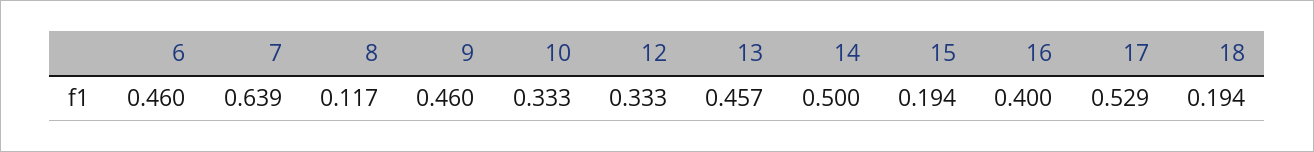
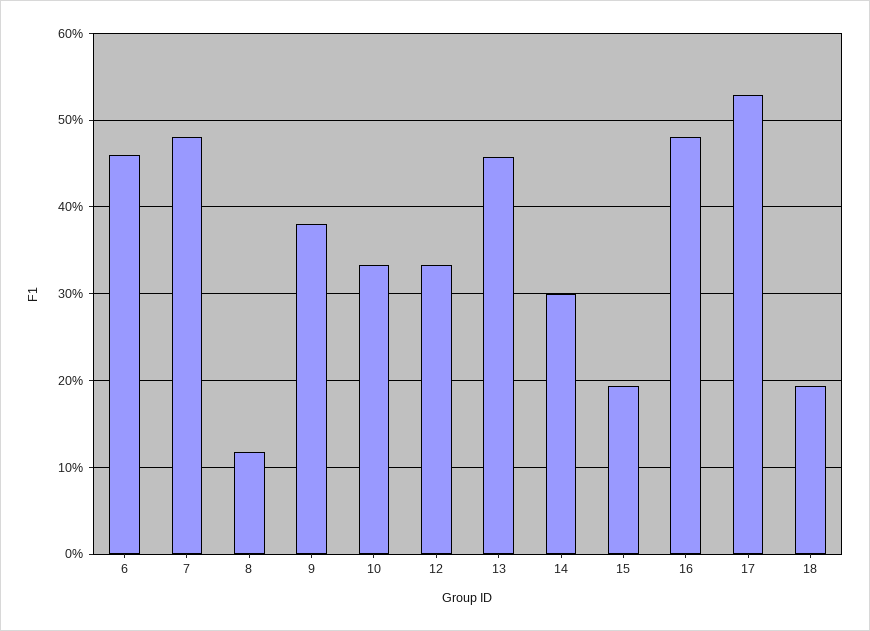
  {
    "6": 0.46,
-   "7": 0.639,
+   "7": 0.48,
    "8": 0.117,
-   "9": 0.46,
+   "9": 0.38,
    "10": 0.333,
    "12": 0.333,
    "13": 0.457,
-   "14": 0.5,
+   "14": 0.3,
    "15": 0.194,
-   "16": 0.4,
+   "16": 0.48,
    "17": 0.529,
    "18": 0.194
  }

